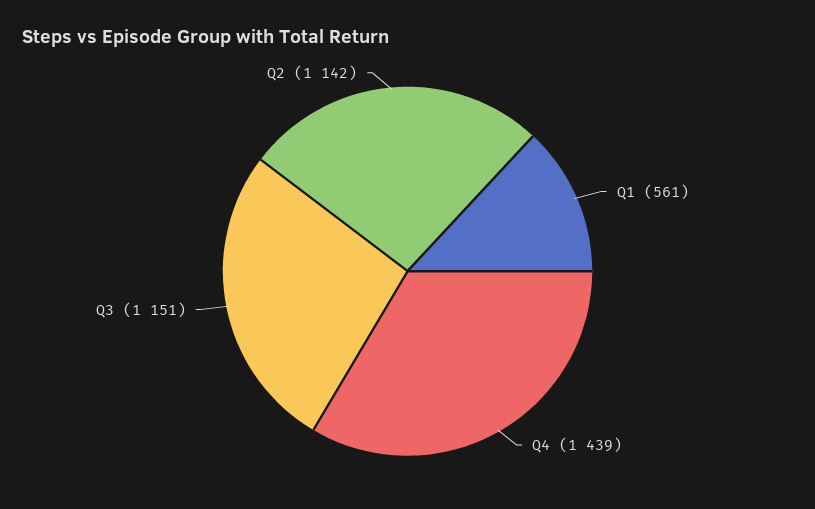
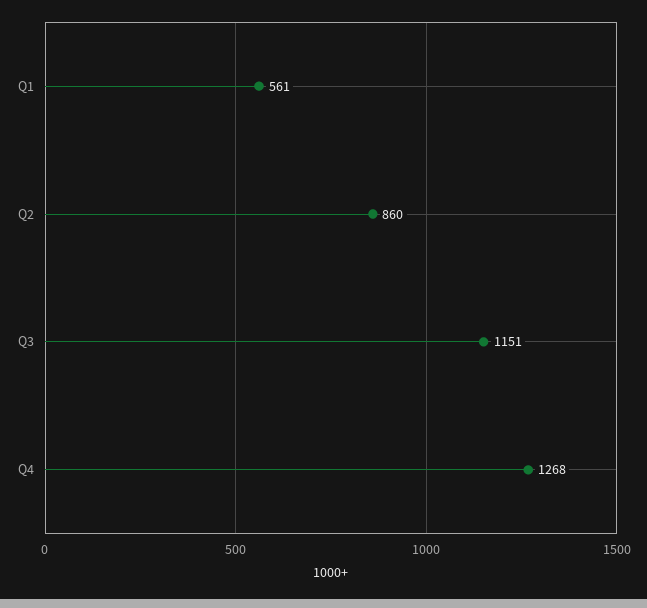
  {
    "Q1": 561,
-   "Q4": 1439,
+   "Q4": 1268,
    "Q3": 1151,
-   "Q2": 1142
+   "Q2": 860
  }

